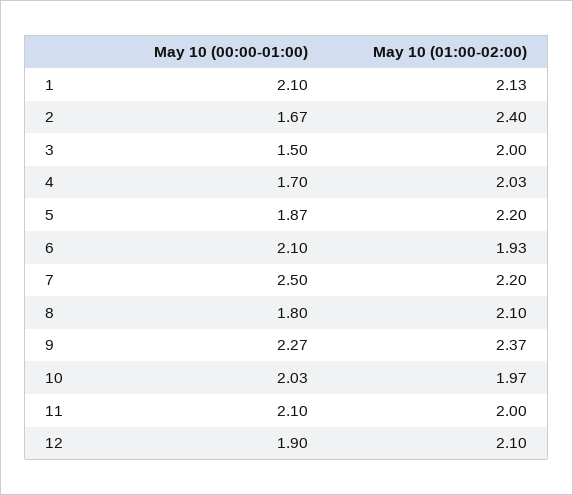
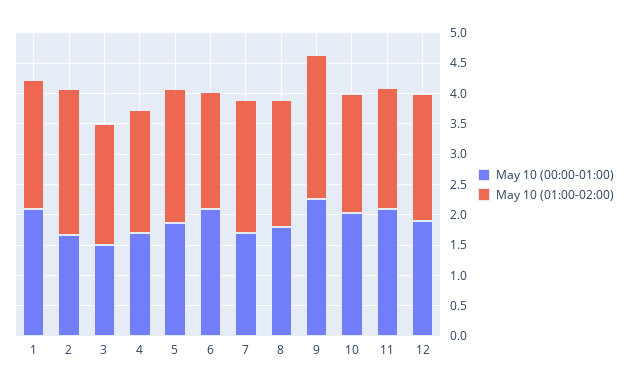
  {
    "May 10 (00:00-01:00)": {
      "1": 2.1,
      "2": 1.67,
      "3": 1.5,
      "4": 1.7,
      "5": 1.87,
      "6": 2.1,
-     "7": 2.5,
+     "7": 1.75,
      "8": 1.8,
      "9": 2.27,
      "10": 2.03,
      "11": 2.1,
      "12": 1.9
    },
    "May 10 (01:00-02:00)": {
      "1": 2.13,
      "2": 2.4,
      "3": 2,
      "4": 2.03,
      "5": 2.2,
      "6": 1.93,
      "7": 2.2,
      "8": 2.1,
      "9": 2.37,
      "10": 1.97,
      "11": 2,
      "12": 2.1
    }
  }

